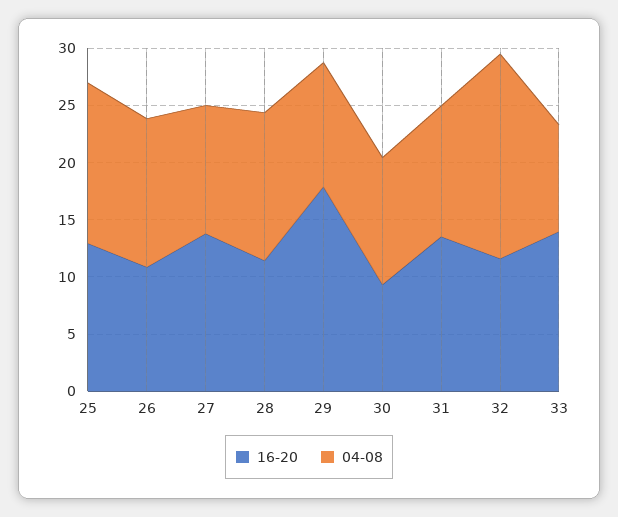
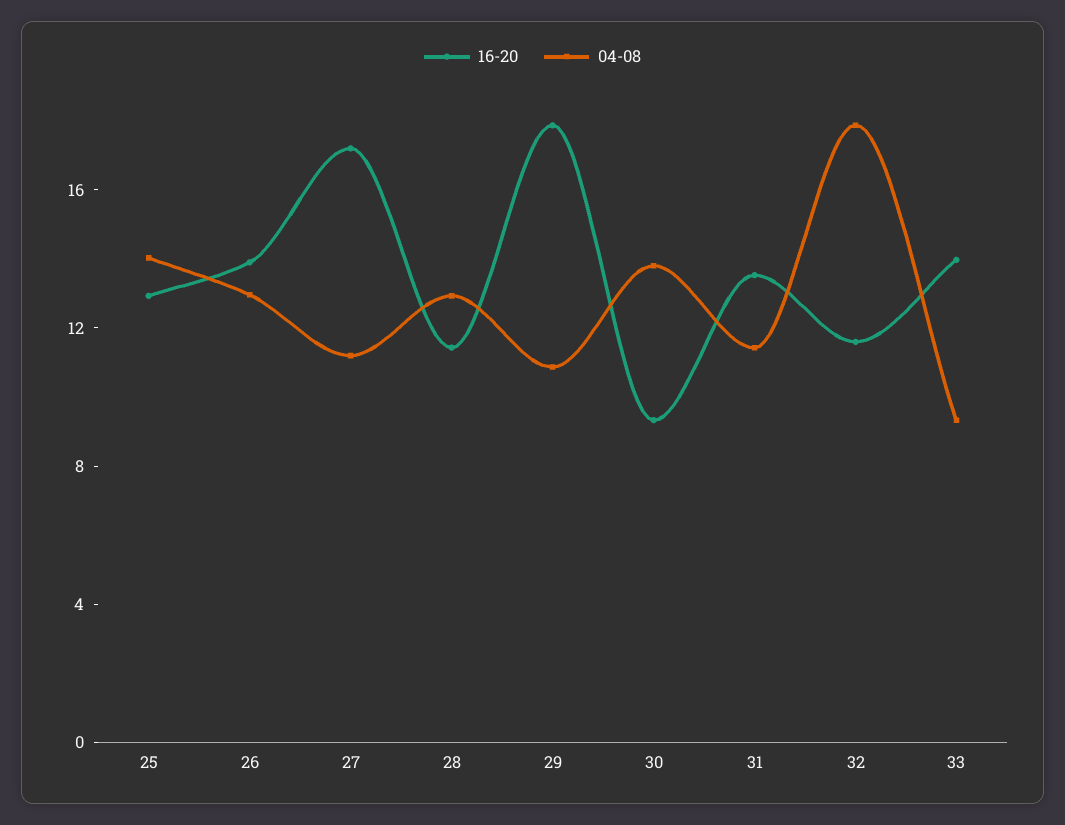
  {
    "16-20": {
      "25": 13,
-     "26": 11,
+     "26": 14,
-     "27": 14,
+     "27": 17,
      "28": 11,
      "29": 18,
      "30": 9,
      "31": 14,
      "32": 12,
      "33": 14
    },
    "04-08": {
      "25": 14,
      "26": 13,
      "27": 11,
      "28": 13,
      "29": 11,
-     "30": 11,
+     "30": 14,
      "31": 11,
      "32": 18,
      "33": 9
    }
  }

